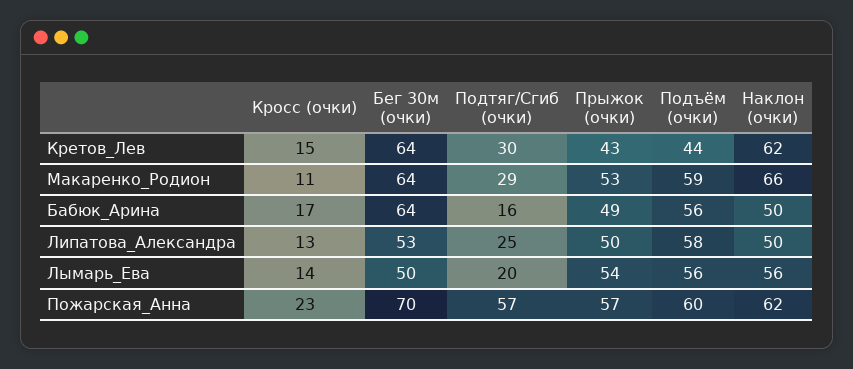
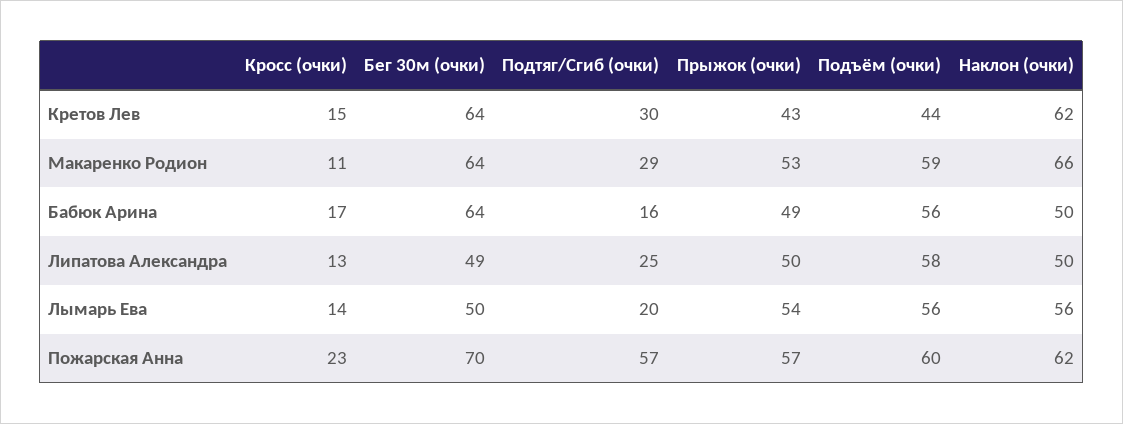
  {
    "Кросс (очки)": {
      "Кретов_Лев": 15,
      "Макаренко_Родион": 11,
      "Бабюк_Арина": 17,
      "Липатова_Александра": 13,
      "Лымарь_Ева": 14,
      "Пожарская_Анна": 23
    },
    "Бег 30м (очки)": {
      "Кретов_Лев": 64,
      "Макаренко_Родион": 64,
      "Бабюк_Арина": 64,
-     "Липатова_Александра": 53,
+     "Липатова_Александра": 49,
      "Лымарь_Ева": 50,
      "Пожарская_Анна": 70
    },
    "Подтяг/Сгиб (очки)": {
      "Кретов_Лев": 30,
      "Макаренко_Родион": 29,
      "Бабюк_Арина": 16,
      "Липатова_Александра": 25,
      "Лымарь_Ева": 20,
      "Пожарская_Анна": 57
    },
    "Прыжок (очки)": {
      "Кретов_Лев": 43,
      "Макаренко_Родион": 53,
      "Бабюк_Арина": 49,
      "Липатова_Александра": 50,
      "Лымарь_Ева": 54,
      "Пожарская_Анна": 57
    },
    "Подъём (очки)": {
      "Кретов_Лев": 44,
      "Макаренко_Родион": 59,
      "Бабюк_Арина": 56,
      "Липатова_Александра": 58,
      "Лымарь_Ева": 56,
      "Пожарская_Анна": 60
    },
    "Наклон (очки)": {
      "Кретов_Лев": 62,
      "Макаренко_Родион": 66,
      "Бабюк_Арина": 50,
      "Липатова_Александра": 50,
      "Лымарь_Ева": 56,
      "Пожарская_Анна": 62
    }
  }

